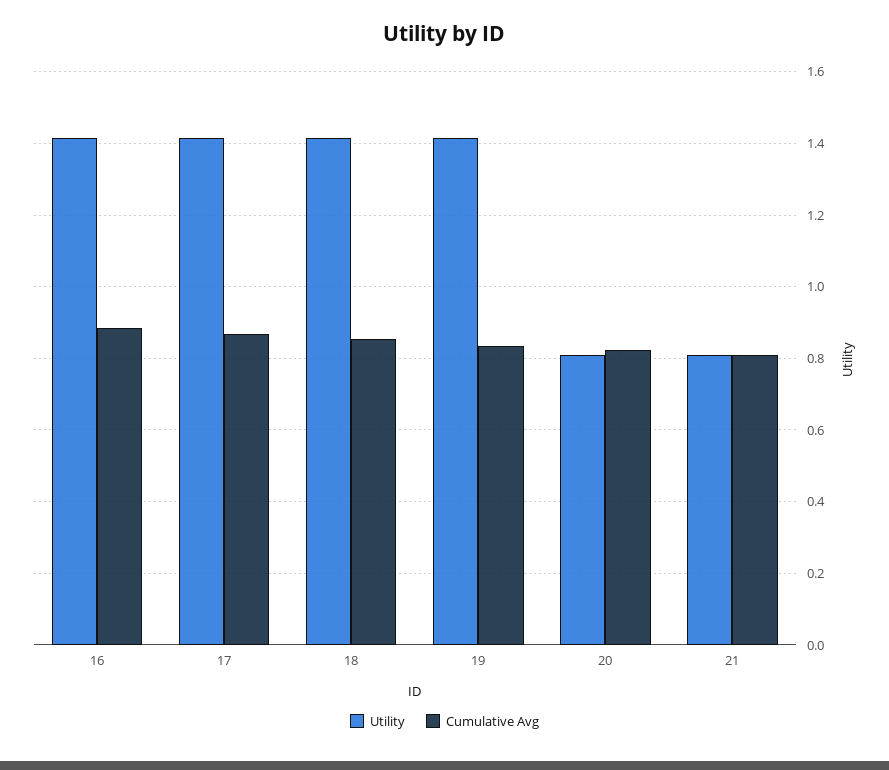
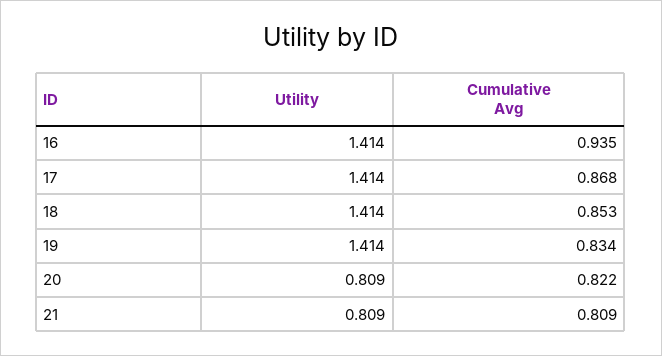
  {
    "Utility": {
      "16": 1.414,
      "17": 1.414,
      "18": 1.414,
      "19": 1.414,
      "20": 0.809,
      "21": 0.809
    },
    "Cumulative Avg": {
-     "16": 0.88,
+     "16": 0.935,
      "17": 0.868,
      "18": 0.853,
      "19": 0.834,
      "20": 0.822,
      "21": 0.809
    }
  }

